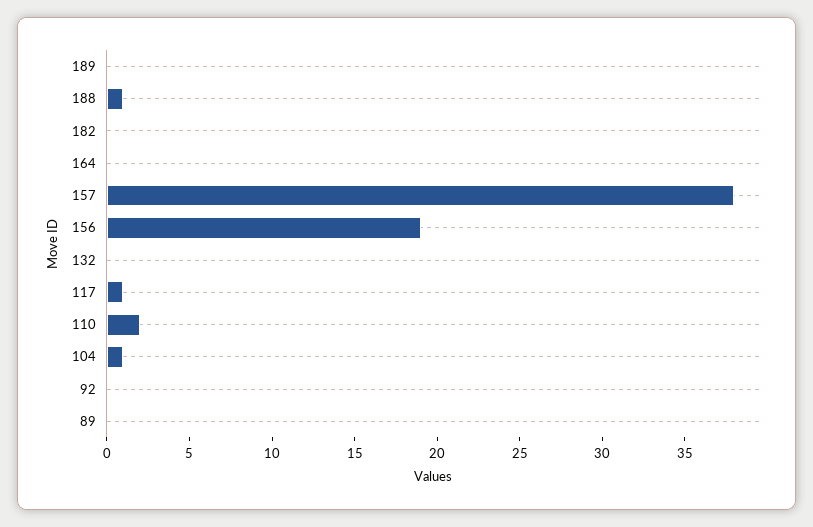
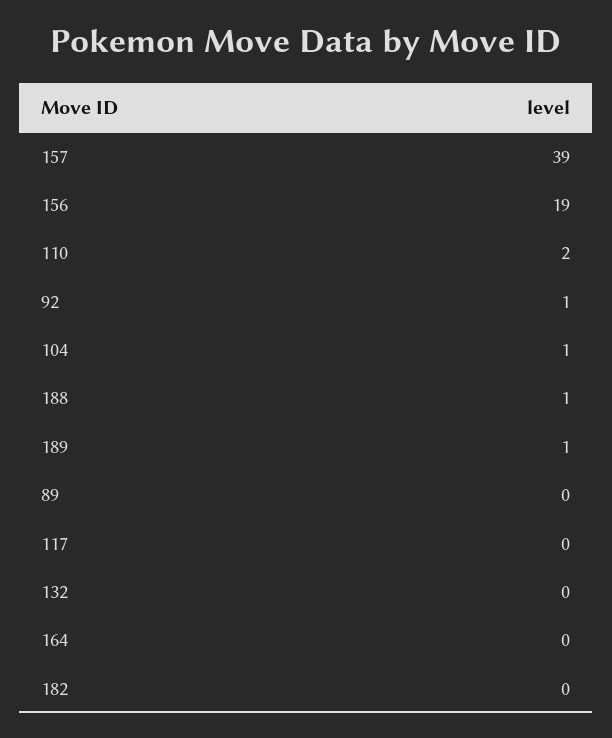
  {
-   "189": 0,
+   "189": 1,
    "188": 1,
    "182": 0,
    "164": 0,
-   "157": 38,
+   "157": 39,
    "156": 19,
    "132": 0,
-   "117": 1,
+   "117": 0,
    "110": 2,
    "104": 1,
-   "92": 0,
+   "92": 1,
    "89": 0
  }

